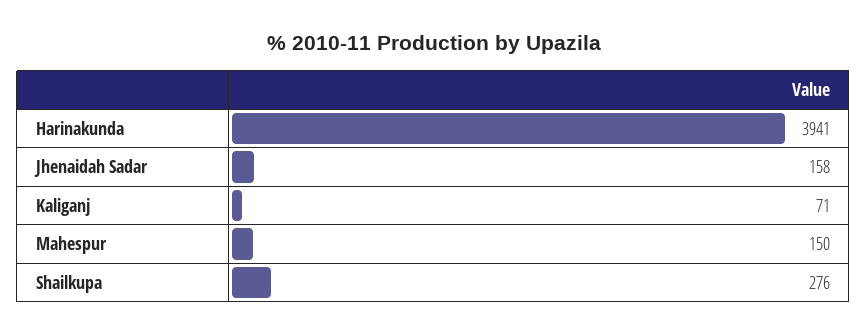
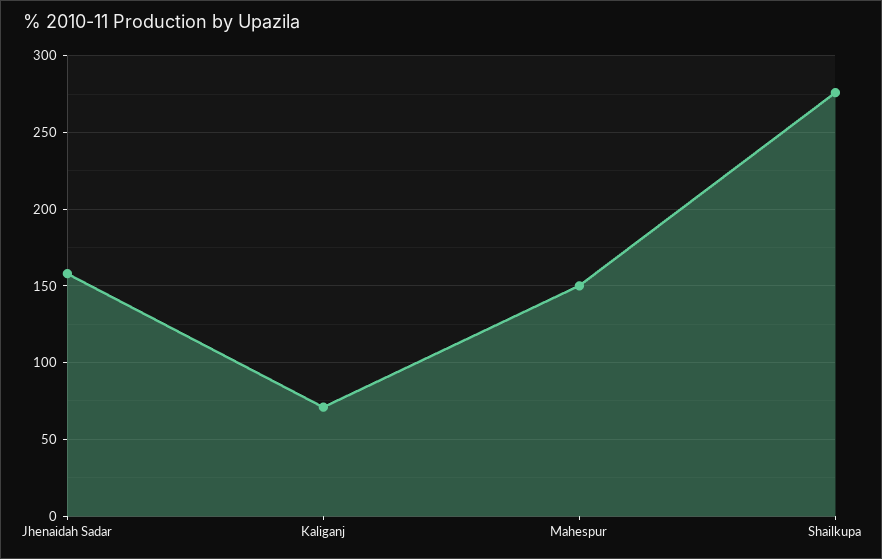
  {
-   "Harinakunda": 3941,
    "Jhenaidah Sadar": 158,
    "Kaliganj": 71,
    "Mahespur": 150,
    "Shailkupa": 276
  }

